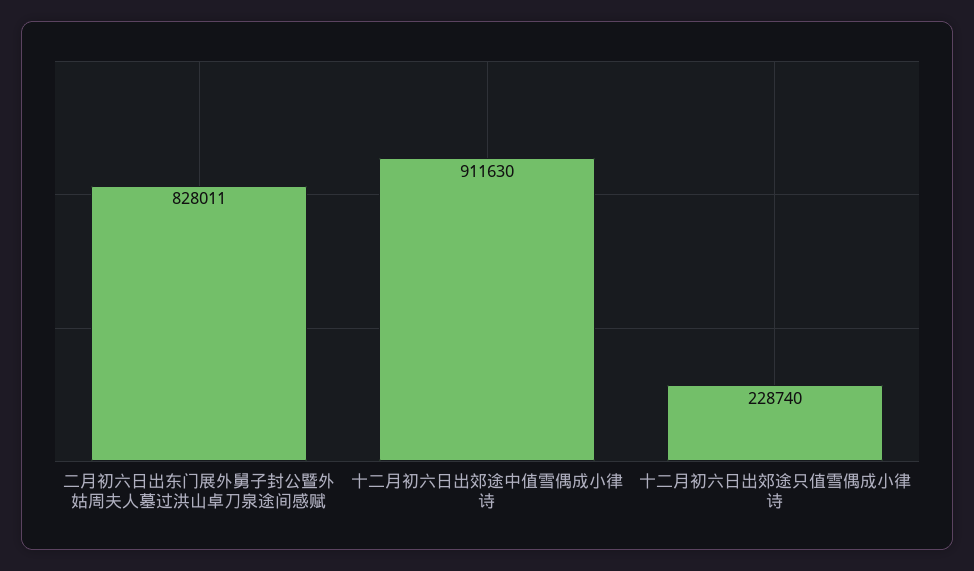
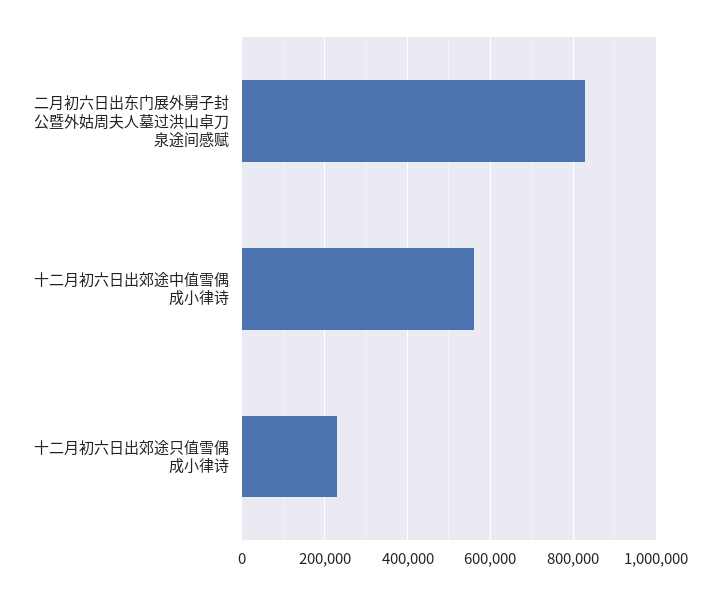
  {
    "二月初六日出东门展外舅子封公暨外姑周夫人墓过洪山卓刀泉途间感赋": 828011,
-   "十二月初六日出郊途中值雪偶成小律诗": 911630,
+   "十二月初六日出郊途中值雪偶成小律诗": 560000,
    "十二月初六日出郊途只值雪偶成小律诗": 228740
  }

